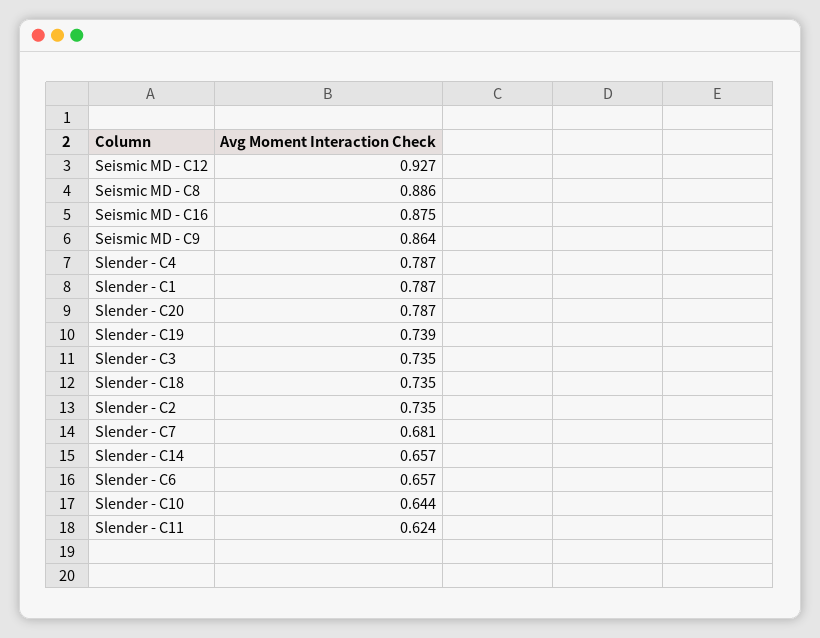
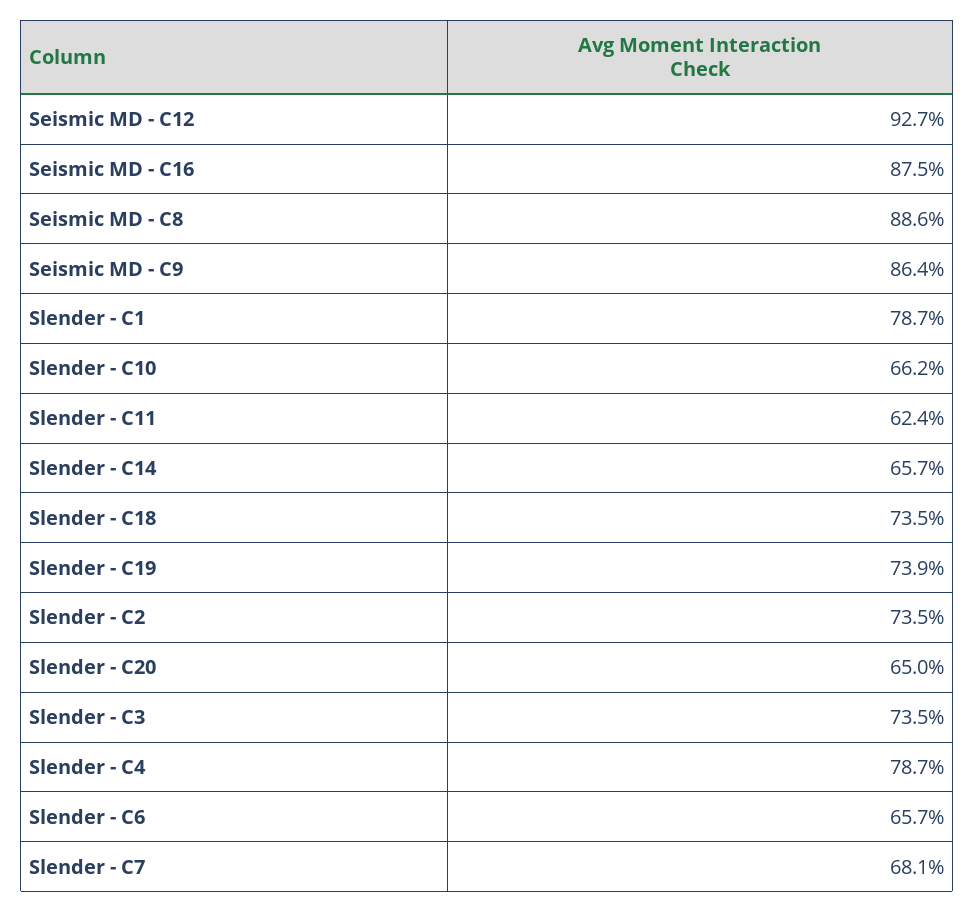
  {
    "Seismic MD - C12": 0.927,
    "Seismic MD - C8": 0.886,
    "Seismic MD - C16": 0.875,
    "Seismic MD - C9": 0.864,
    "Slender - C4": 0.787,
    "Slender - C1": 0.787,
-   "Slender - C20": 0.787,
+   "Slender - C20": 0.65,
    "Slender - C19": 0.739,
    "Slender - C3": 0.735,
    "Slender - C18": 0.735,
    "Slender - C2": 0.735,
    "Slender - C7": 0.681,
    "Slender - C14": 0.657,
    "Slender - C6": 0.657,
-   "Slender - C10": 0.644,
+   "Slender - C10": 0.662,
    "Slender - C11": 0.624
  }

